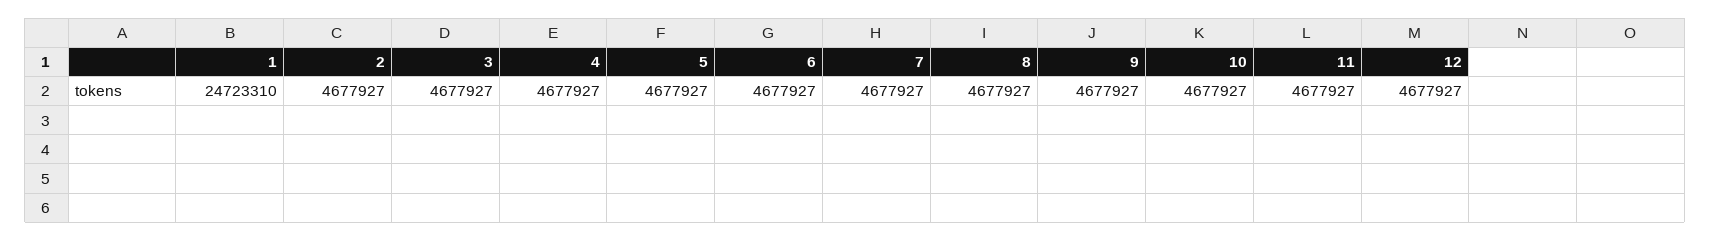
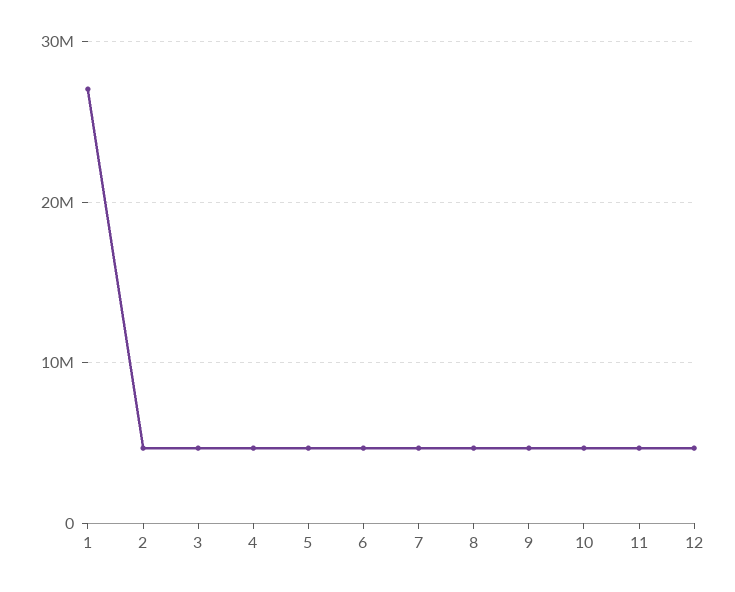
  {
-   "1": 24723310,
+   "1": 27000000,
    "2": 4677927,
    "3": 4677927,
    "4": 4677927,
    "5": 4677927,
    "6": 4677927,
    "7": 4677927,
    "8": 4677927,
    "9": 4677927,
    "10": 4677927,
    "11": 4677927,
    "12": 4677927
  }

